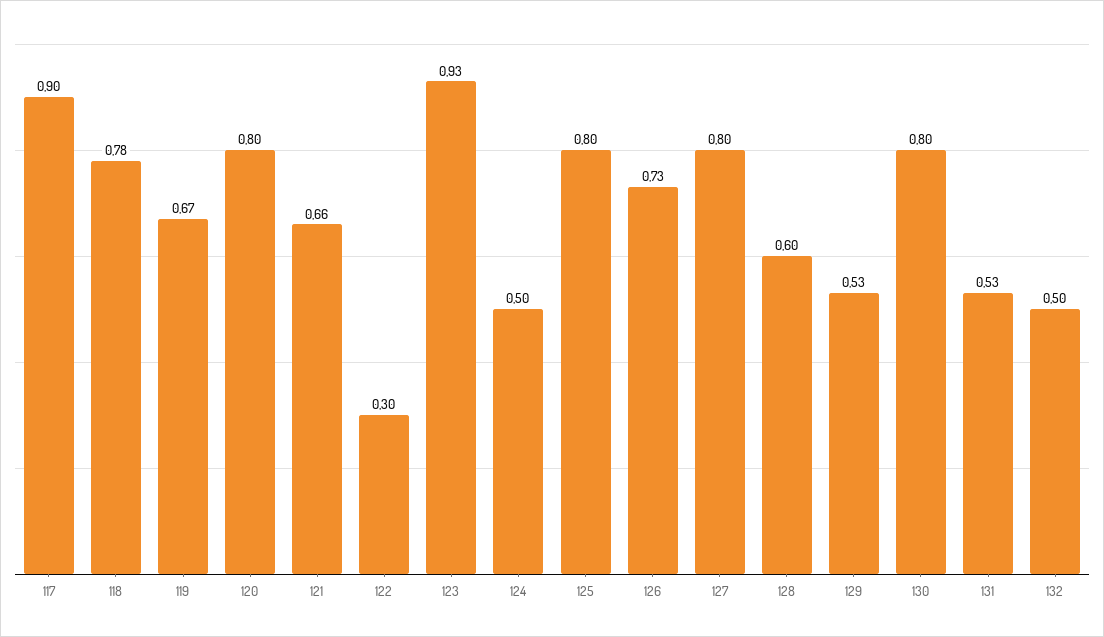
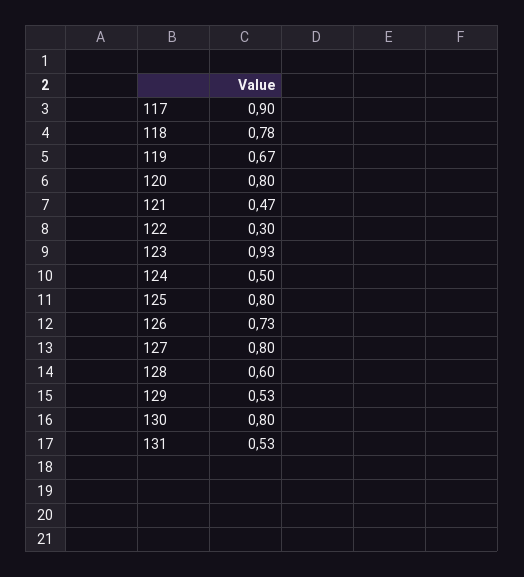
  {
    "117": 0.9,
    "118": 0.78,
    "119": 0.67,
    "120": 0.8,
-   "121": 0.66,
+   "121": 0.47,
    "122": 0.3,
    "123": 0.93,
    "124": 0.5,
    "125": 0.8,
    "126": 0.73,
    "127": 0.8,
    "128": 0.6,
    "129": 0.53,
    "130": 0.8,
-   "131": 0.53,
+   "131": 0.53
-   "132": 0.5
  }

